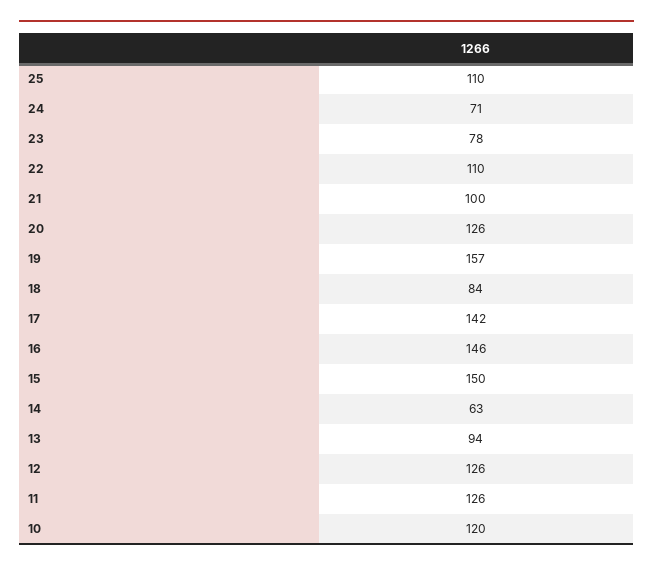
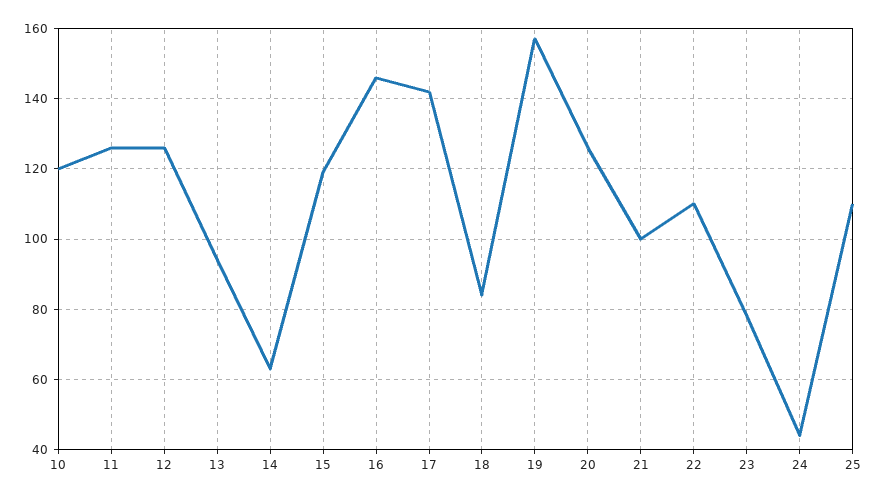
  {
    "25": 110,
-   "24": 71,
+   "24": 45,
    "23": 78,
    "22": 110,
    "21": 100,
    "20": 126,
    "19": 157,
    "18": 84,
    "17": 142,
    "16": 146,
-   "15": 150,
+   "15": 120,
    "14": 63,
    "13": 94,
    "12": 126,
    "11": 126,
    "10": 120
  }

